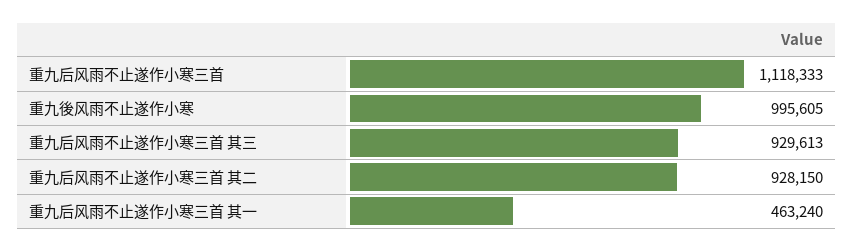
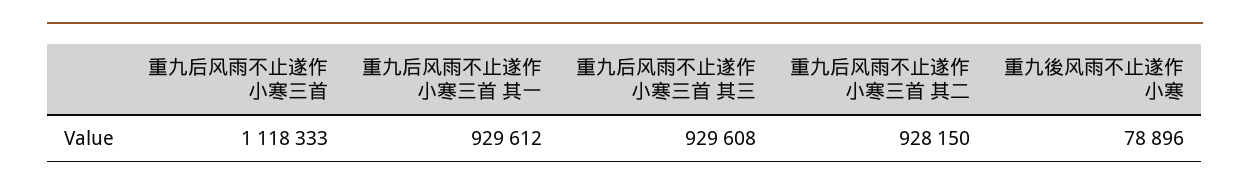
  {
    "重九后风雨不止遂作小寒三首": 1118333,
-   "重九後风雨不止遂作小寒": 995605,
+   "重九後风雨不止遂作小寒": 78896,
-   "重九后风雨不止遂作小寒三首 其三": 929613,
+   "重九后风雨不止遂作小寒三首 其三": 929608,
    "重九后风雨不止遂作小寒三首 其二": 928150,
-   "重九后风雨不止遂作小寒三首 其一": 463240
+   "重九后风雨不止遂作小寒三首 其一": 929612
  }

